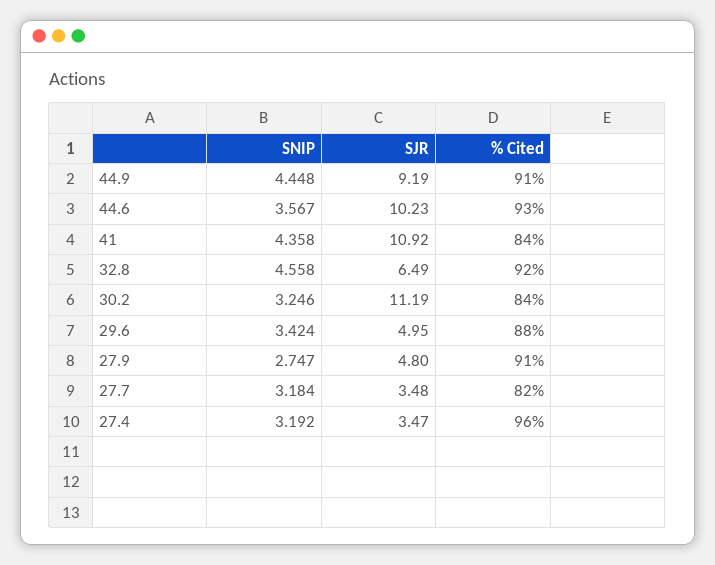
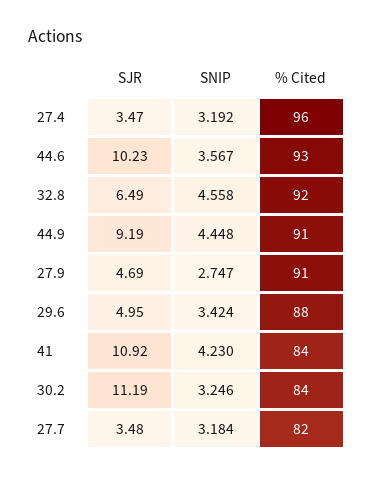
  {
    "SNIP": {
      "44.9": 4.448,
      "44.6": 3.567,
-     "41": 4.358,
+     "41": 4.23,
      "32.8": 4.558,
      "30.2": 3.246,
      "29.6": 3.424,
      "27.9": 2.747,
      "27.7": 3.184,
      "27.4": 3.192
    },
    "SJR": {
      "44.9": 9.19,
      "44.6": 10.23,
      "41": 10.92,
      "32.8": 6.49,
      "30.2": 11.19,
      "29.6": 4.95,
-     "27.9": 4.8,
+     "27.9": 4.69,
      "27.7": 3.48,
      "27.4": 3.47
    },
    "% Cited": {
      "44.9": 91,
      "44.6": 93,
      "41": 84,
      "32.8": 92,
      "30.2": 84,
      "29.6": 88,
      "27.9": 91,
      "27.7": 82,
      "27.4": 96
    }
  }

